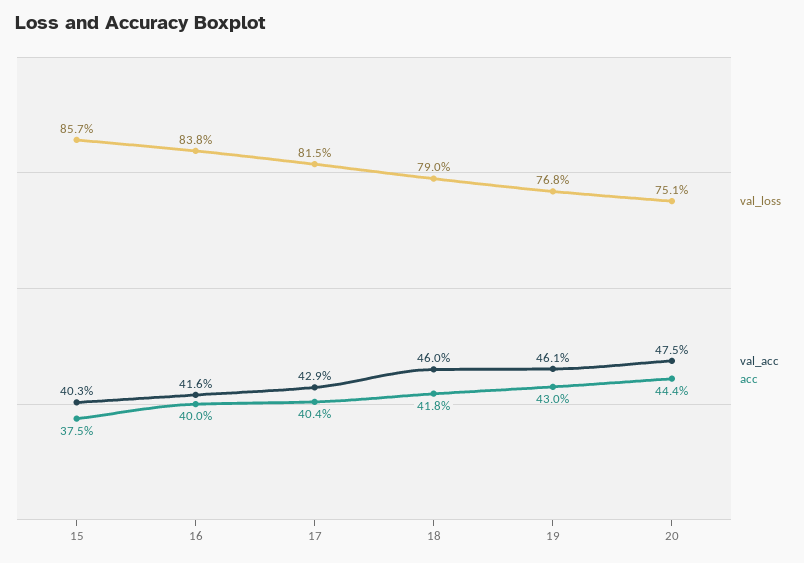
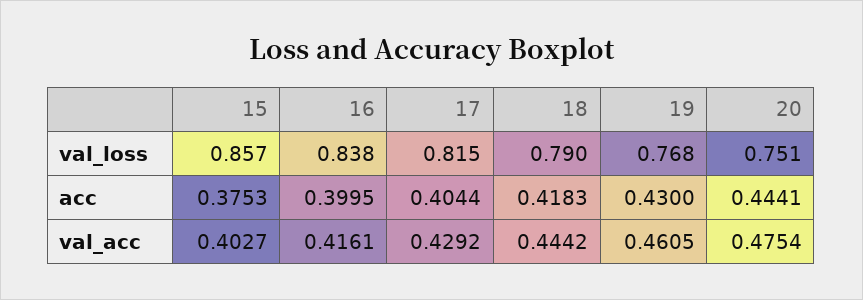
  {
    "val_loss": {
      "15": 0.857,
      "16": 0.838,
      "17": 0.815,
      "18": 0.79,
      "19": 0.768,
      "20": 0.751
    },
    "val_acc": {
      "15": 0.4027,
      "16": 0.4161,
      "17": 0.4292,
-     "18": 0.46,
+     "18": 0.4442,
      "19": 0.4605,
      "20": 0.4754
    },
    "acc": {
      "15": 0.3753,
      "16": 0.3995,
      "17": 0.4044,
      "18": 0.4183,
      "19": 0.43,
      "20": 0.4441
    }
  }

